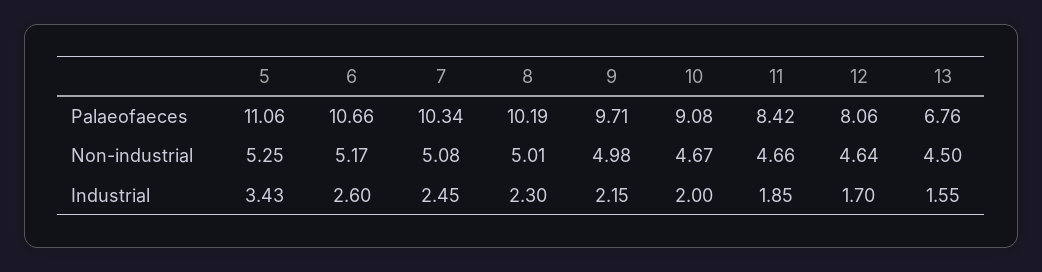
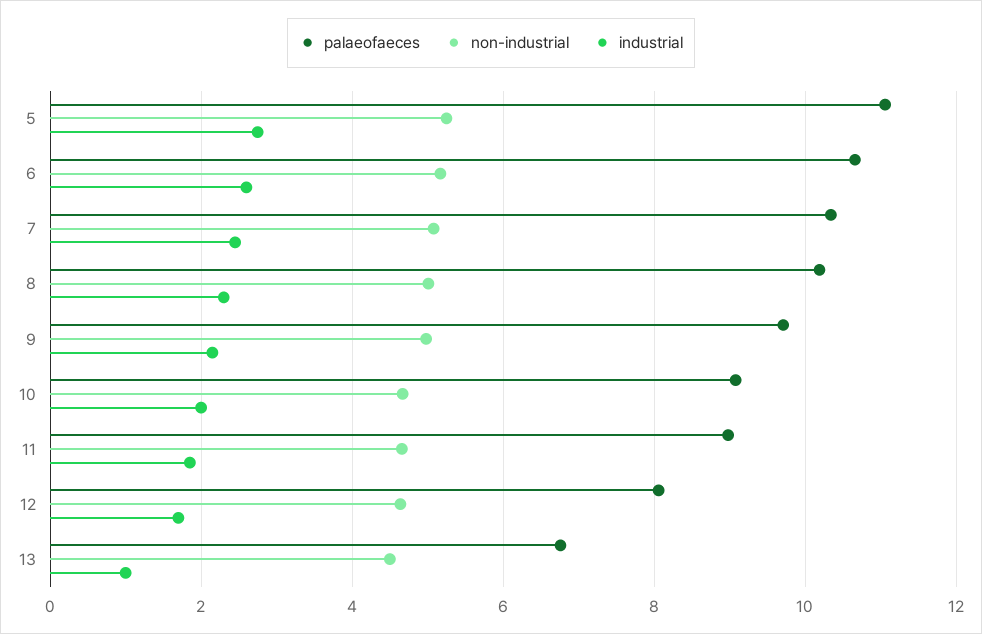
  {
    "Palaeofaeces": {
      "5": 11.06,
      "6": 10.66,
      "7": 10.34,
      "8": 10.19,
      "9": 9.71,
      "10": 9.08,
-     "11": 8.42,
+     "11": 9,
      "12": 8.06,
      "13": 6.76
    },
    "Non-industrial": {
      "5": 5.25,
      "6": 5.17,
      "7": 5.08,
      "8": 5.01,
      "9": 4.98,
      "10": 4.67,
      "11": 4.66,
      "12": 4.64,
      "13": 4.5
    },
    "Industrial": {
-     "5": 3.43,
+     "5": 2.8,
      "6": 2.6,
      "7": 2.45,
      "8": 2.3,
      "9": 2.15,
      "10": 2,
      "11": 1.85,
      "12": 1.7,
-     "13": 1.55
+     "13": 1
    }
  }

